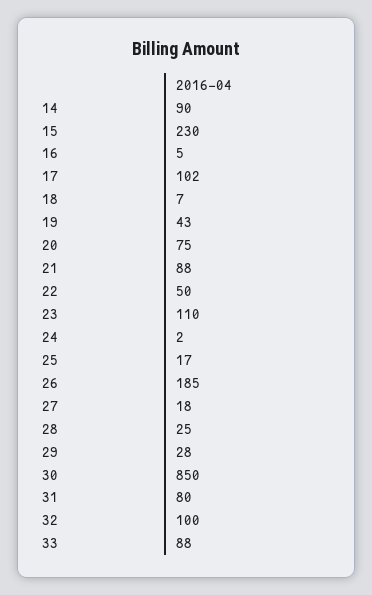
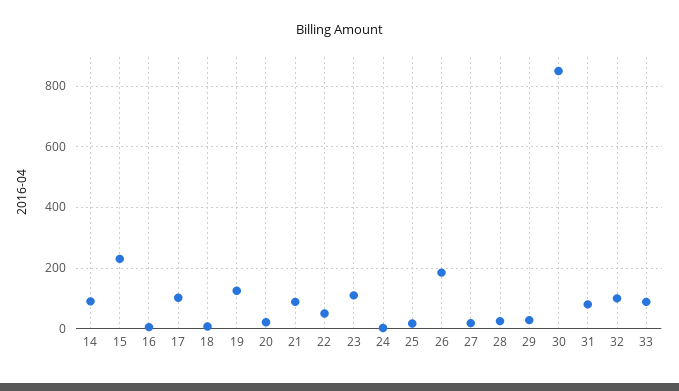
  {
    "14": 90,
    "15": 230,
    "16": 5,
    "17": 102,
    "18": 7,
-   "19": 43,
+   "19": 120,
-   "20": 75,
+   "20": 20,
    "21": 88,
    "22": 50,
    "23": 110,
    "24": 2,
    "25": 17,
    "26": 185,
    "27": 18,
    "28": 25,
    "29": 28,
    "30": 850,
    "31": 80,
    "32": 100,
    "33": 88
  }

